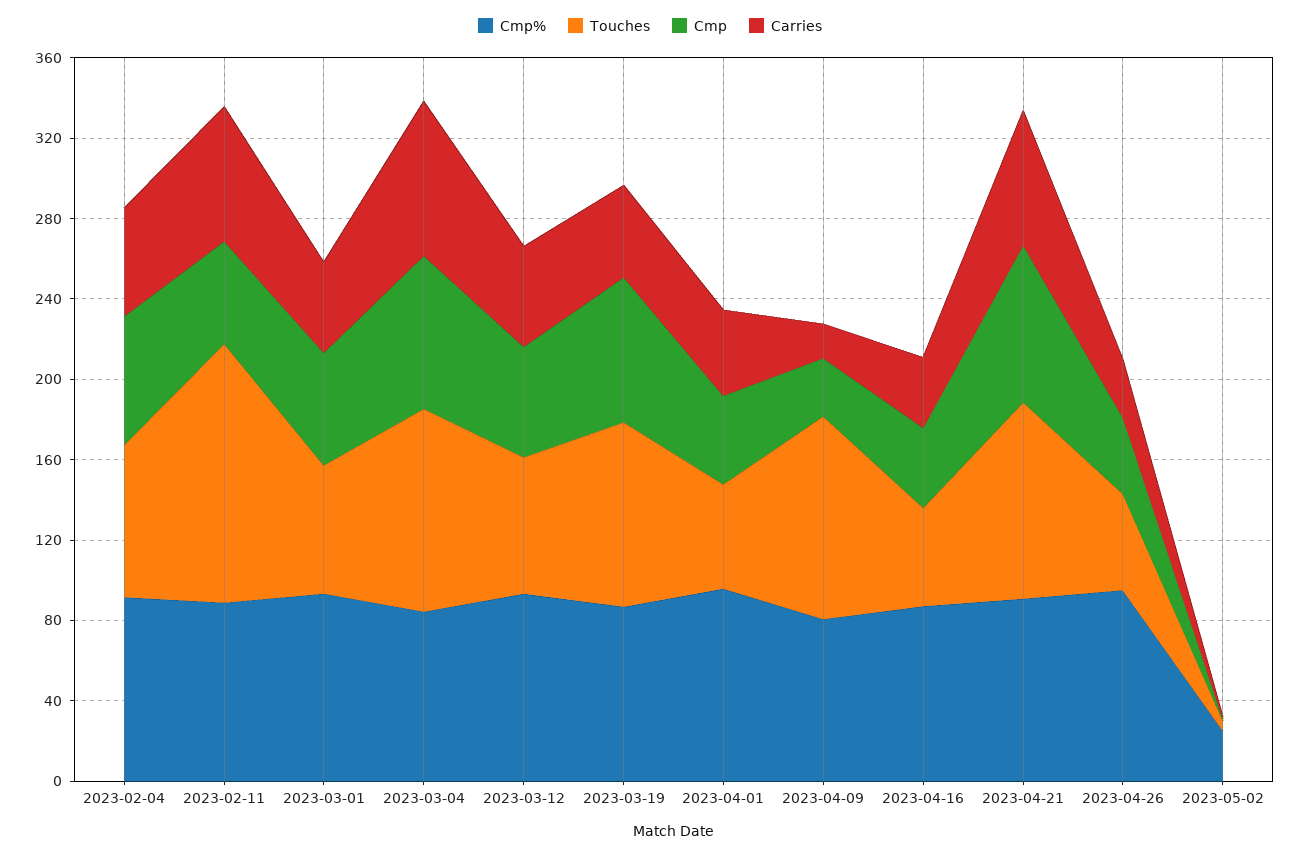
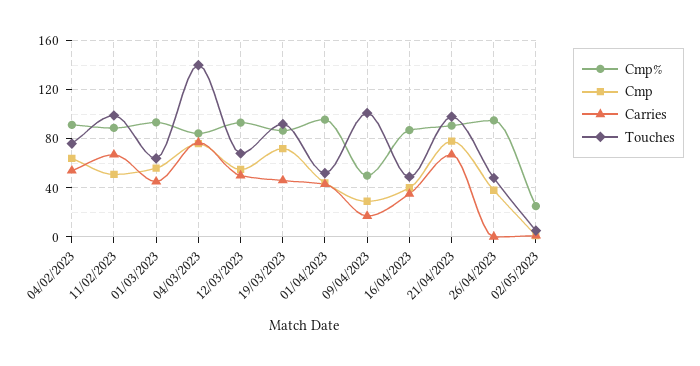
  {
    "Cmp%": {
      "2023-02-04": 90,
      "2023-02-11": 90,
      "2023-03-01": 95,
      "2023-03-04": 85,
      "2023-03-12": 95,
      "2023-03-19": 85,
      "2023-04-01": 95,
-     "2023-04-09": 80,
+     "2023-04-09": 50,
      "2023-04-16": 85,
      "2023-04-21": 90,
      "2023-04-26": 95,
      "2023-05-02": 25
    },
    "Touches": {
      "2023-02-04": 75,
-     "2023-02-11": 130,
+     "2023-02-11": 100,
      "2023-03-01": 65,
-     "2023-03-04": 100,
+     "2023-03-04": 140,
      "2023-03-12": 70,
      "2023-03-19": 90,
      "2023-04-01": 50,
      "2023-04-09": 100,
      "2023-04-16": 50,
      "2023-04-21": 100,
      "2023-04-26": 50,
      "2023-05-02": 5
    },
    "Cmp": {
      "2023-02-04": 65,
      "2023-02-11": 50,
      "2023-03-01": 55,
      "2023-03-04": 75,
      "2023-03-12": 55,
      "2023-03-19": 70,
      "2023-04-01": 45,
      "2023-04-09": 30,
      "2023-04-16": 40,
      "2023-04-21": 80,
      "2023-04-26": 40,
      "2023-05-02": 0
    },
    "Carries": {
      "2023-02-04": 55,
      "2023-02-11": 65,
      "2023-03-01": 45,
      "2023-03-04": 75,
      "2023-03-12": 50,
      "2023-03-19": 45,
      "2023-04-01": 45,
      "2023-04-09": 15,
      "2023-04-16": 35,
      "2023-04-21": 65,
-     "2023-04-26": 30,
+     "2023-04-26": 0,
      "2023-05-02": 0
    }
  }

